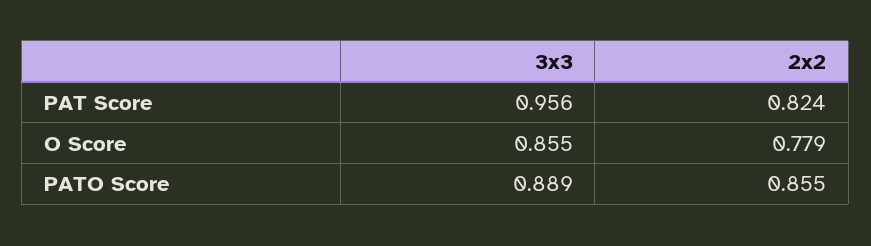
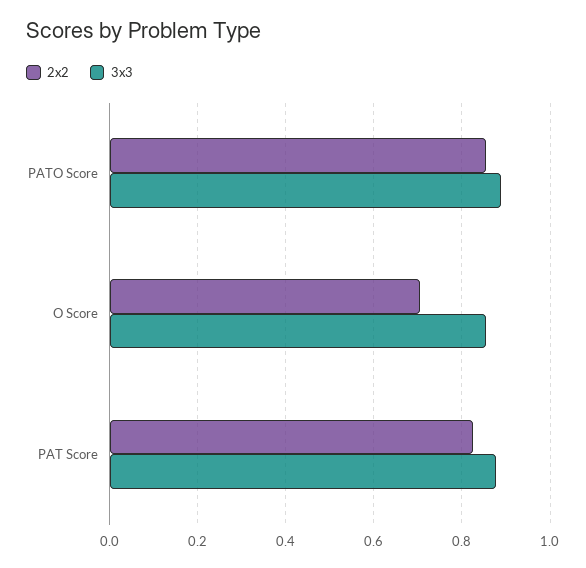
  {
    "3x3": {
-     "PAT Score": 0.956,
+     "PAT Score": 0.88,
      "O Score": 0.855,
      "PATO Score": 0.889
    },
    "2x2": {
      "PAT Score": 0.824,
-     "O Score": 0.779,
+     "O Score": 0.7,
      "PATO Score": 0.855
    }
  }

